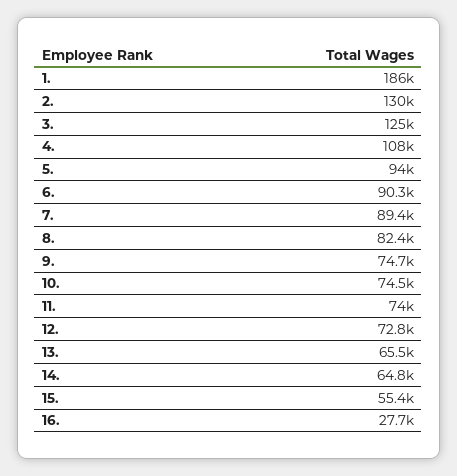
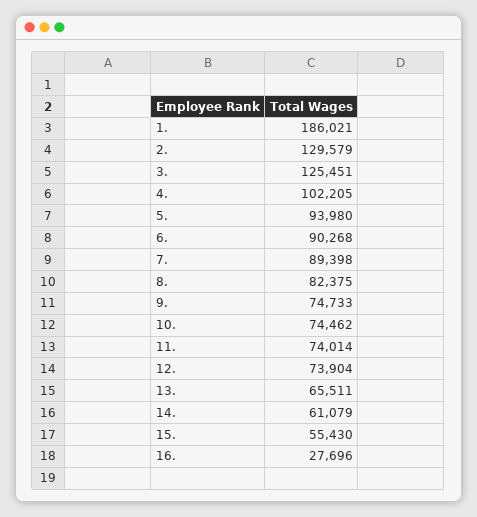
  {
    "1.": 186021,
    "2.": 129579,
    "3.": 125451,
-   "4.": 108000,
+   "4.": 102205,
    "5.": 93980,
    "6.": 90268,
    "7.": 89398,
    "8.": 82375,
    "9.": 74733,
    "10.": 74462,
    "11.": 74014,
-   "12.": 72800,
+   "12.": 73904,
    "13.": 65511,
-   "14.": 64800,
+   "14.": 61079,
    "15.": 55430,
    "16.": 27696
  }

